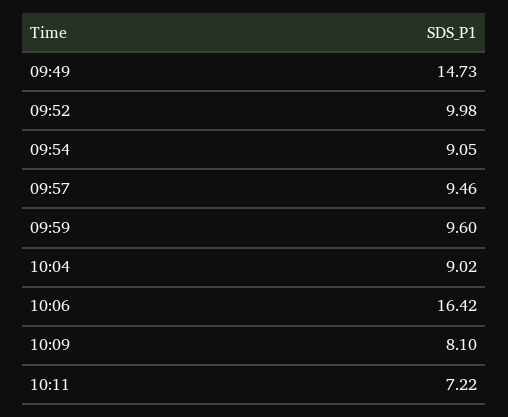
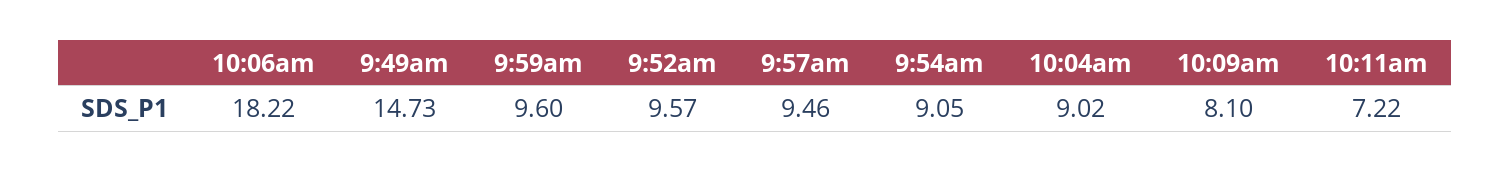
  {
    "09:49": 14.73,
-   "09:52": 9.98,
+   "09:52": 9.57,
    "09:54": 9.05,
    "09:57": 9.46,
    "09:59": 9.6,
    "10:04": 9.02,
-   "10:06": 16.42,
+   "10:06": 18.22,
    "10:09": 8.1,
    "10:11": 7.22
  }

